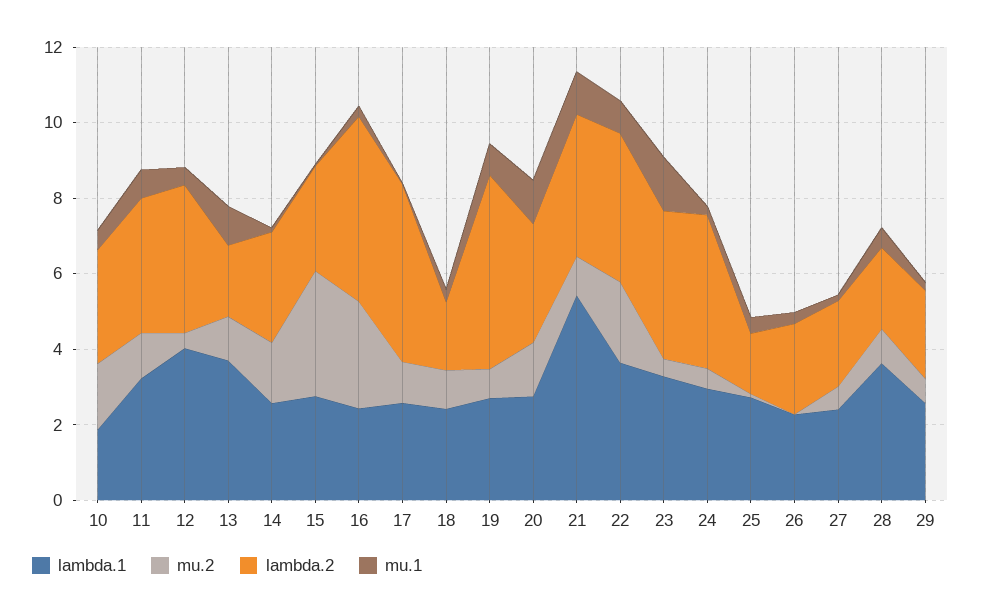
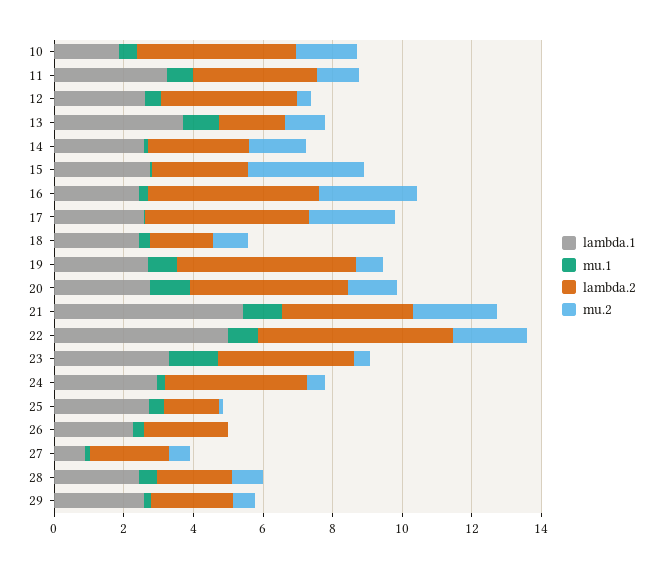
  {
    "lambda.1": {
      "10": 2,
      "11": 3,
-     "12": 4,
+     "12": 2.5,
      "13": 3.5,
      "14": 2.5,
      "15": 3,
      "16": 2.5,
      "17": 2.5,
      "18": 2.5,
      "19": 2.5,
      "20": 3,
      "21": 5.5,
-     "22": 3.5,
+     "22": 5,
      "23": 3.5,
      "24": 3,
      "25": 2.5,
      "26": 2.5,
-     "27": 2.5,
+     "27": 1,
-     "28": 3.5,
+     "28": 2.5,
      "29": 2.5
    },
    "mu.2": {
      "10": 2,
      "11": 1,
      "12": 0.5,
      "13": 1,
      "14": 1.5,
      "15": 3.5,
      "16": 3,
-     "17": 1,
+     "17": 2.5,
      "18": 1,
      "19": 1,
      "20": 1.5,
-     "21": 1,
+     "21": 2.5,
      "22": 2,
      "23": 0.5,
      "24": 0.5,
      "25": 0,
      "26": 0,
      "27": 0.5,
      "28": 1,
      "29": 0.5
    },
    "lambda.2": {
-     "10": 3,
+     "10": 4.5,
      "11": 3.5,
      "12": 4,
      "13": 2,
      "14": 3,
      "15": 3,
      "16": 5,
      "17": 4.5,
      "18": 2,
      "19": 5,
-     "20": 3,
+     "20": 4.5,
      "21": 4,
-     "22": 4,
+     "22": 5.5,
      "23": 4,
      "24": 4,
      "25": 1.5,
      "26": 2.5,
      "27": 2.5,
      "28": 2,
      "29": 2.5
    },
    "mu.1": {
      "10": 0.5,
      "11": 0.5,
      "12": 0.5,
      "13": 1,
      "14": 0,
      "15": 0,
      "16": 0.5,
      "17": 0,
      "18": 0.5,
      "19": 1,
      "20": 1,
      "21": 1,
      "22": 1,
      "23": 1.5,
      "24": 0,
      "25": 0.5,
      "26": 0.5,
      "27": 0,
      "28": 0.5,
      "29": 0
    }
  }

